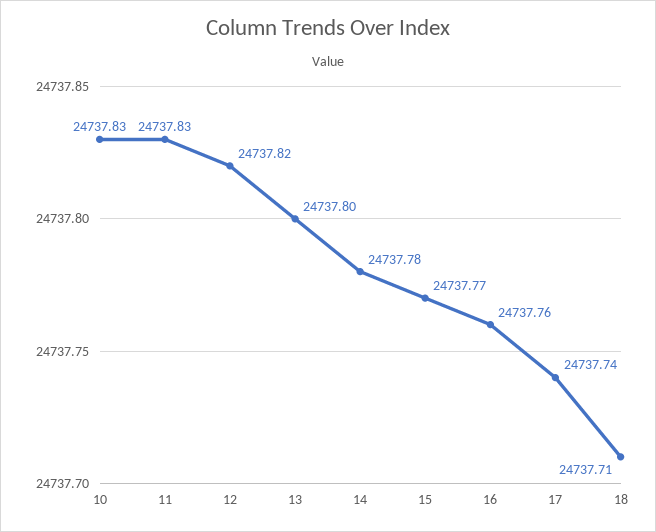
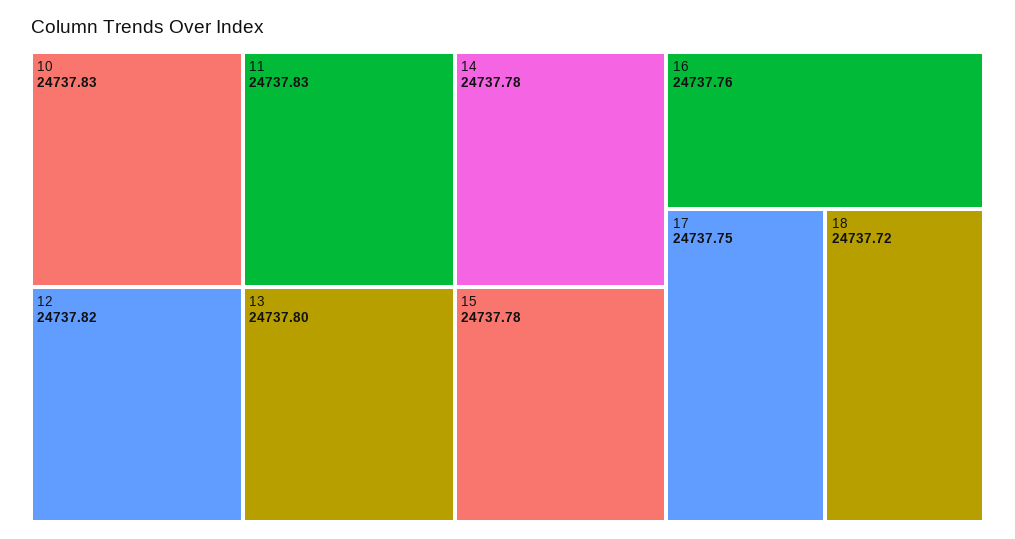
  {
    "10": 24737.83,
    "11": 24737.83,
    "12": 24737.82,
    "13": 24737.8,
    "14": 24737.78,
-   "15": 24737.77,
+   "15": 24737.78,
    "16": 24737.76,
-   "17": 24737.74,
+   "17": 24737.75,
-   "18": 24737.71
+   "18": 24737.72
  }

